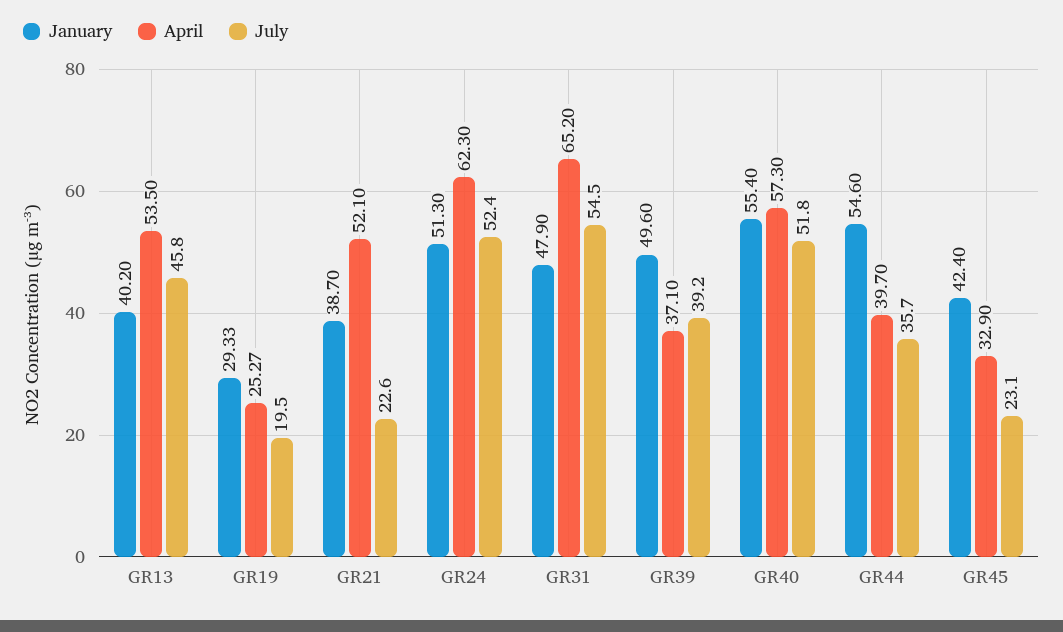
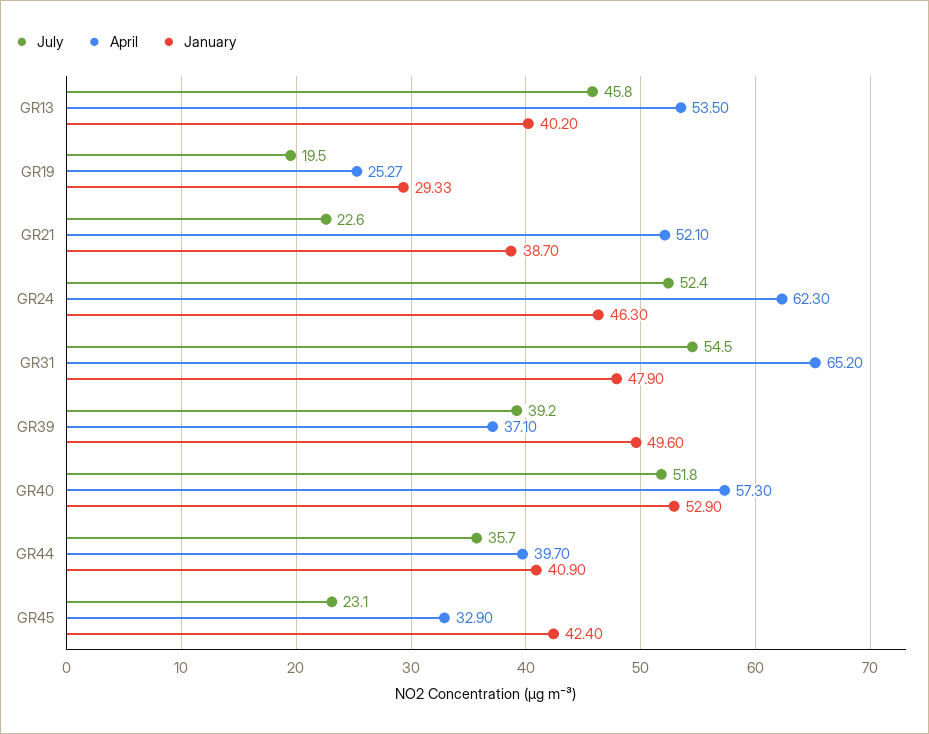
  {
    "January": {
      "GR13": 40.2,
      "GR19": 29.33,
      "GR21": 38.7,
-     "GR24": 51.3,
+     "GR24": 46.3,
      "GR31": 47.9,
      "GR39": 49.6,
-     "GR40": 55.4,
+     "GR40": 52.9,
-     "GR44": 54.6,
+     "GR44": 40.9,
      "GR45": 42.4
    },
    "April": {
      "GR13": 53.5,
      "GR19": 25.27,
      "GR21": 52.1,
      "GR24": 62.3,
      "GR31": 65.2,
      "GR39": 37.1,
      "GR40": 57.3,
      "GR44": 39.7,
      "GR45": 32.9
    },
    "July": {
      "GR13": 45.8,
      "GR19": 19.5,
      "GR21": 22.6,
      "GR24": 52.4,
      "GR31": 54.5,
      "GR39": 39.2,
      "GR40": 51.8,
      "GR44": 35.7,
      "GR45": 23.1
    }
  }

